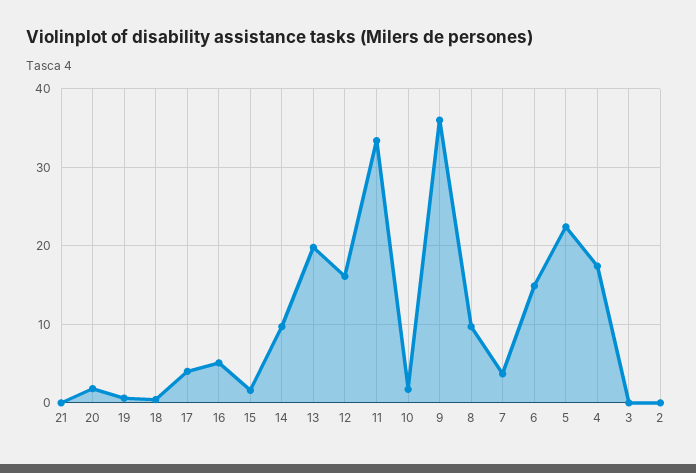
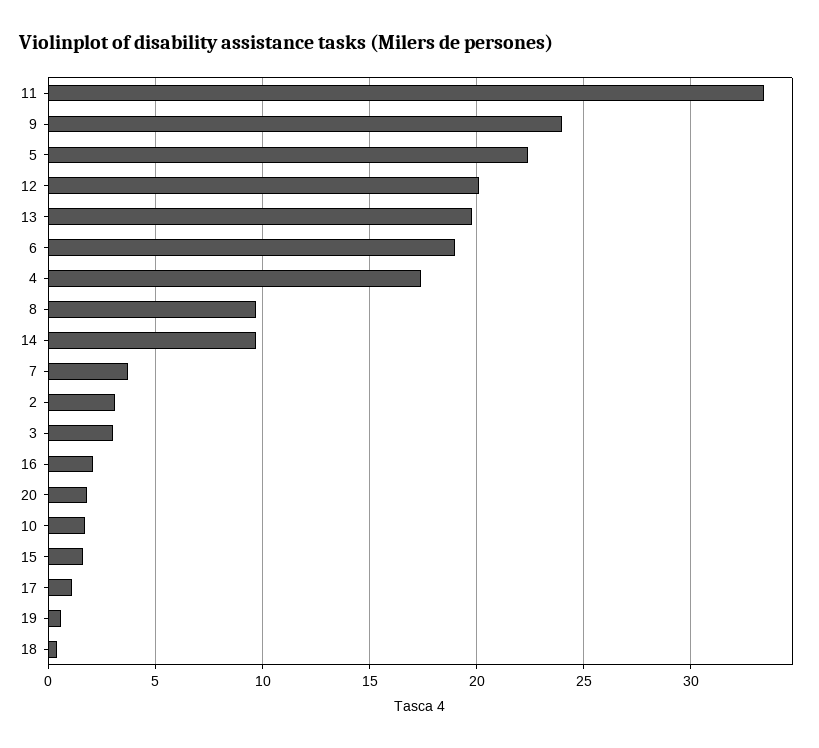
  {
-   "21": 0,
    "20": 2,
    "19": 0.5,
    "18": 0.5,
-   "17": 4,
+   "17": 1,
-   "16": 5,
+   "16": 2,
    "15": 1.5,
    "14": 9.5,
    "13": 20,
-   "12": 16,
+   "12": 20,
    "11": 33.5,
    "10": 1.5,
-   "9": 36,
+   "9": 24,
    "8": 9.5,
    "7": 3.5,
-   "6": 15,
+   "6": 19,
    "5": 22.5,
    "4": 17.5,
-   "3": 0,
+   "3": 3,
-   "2": 0
+   "2": 3
  }

